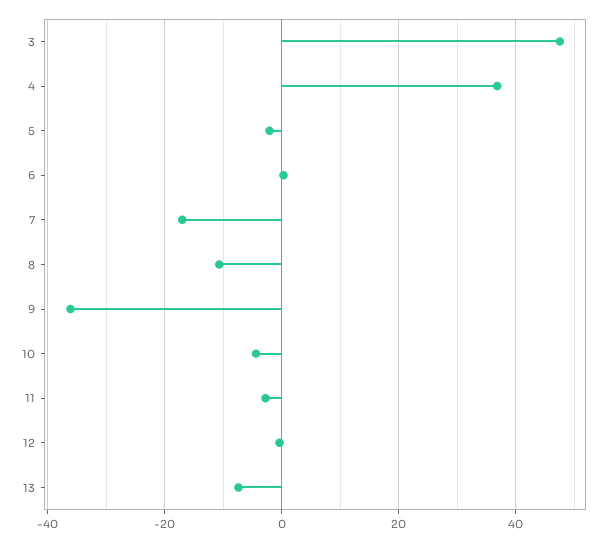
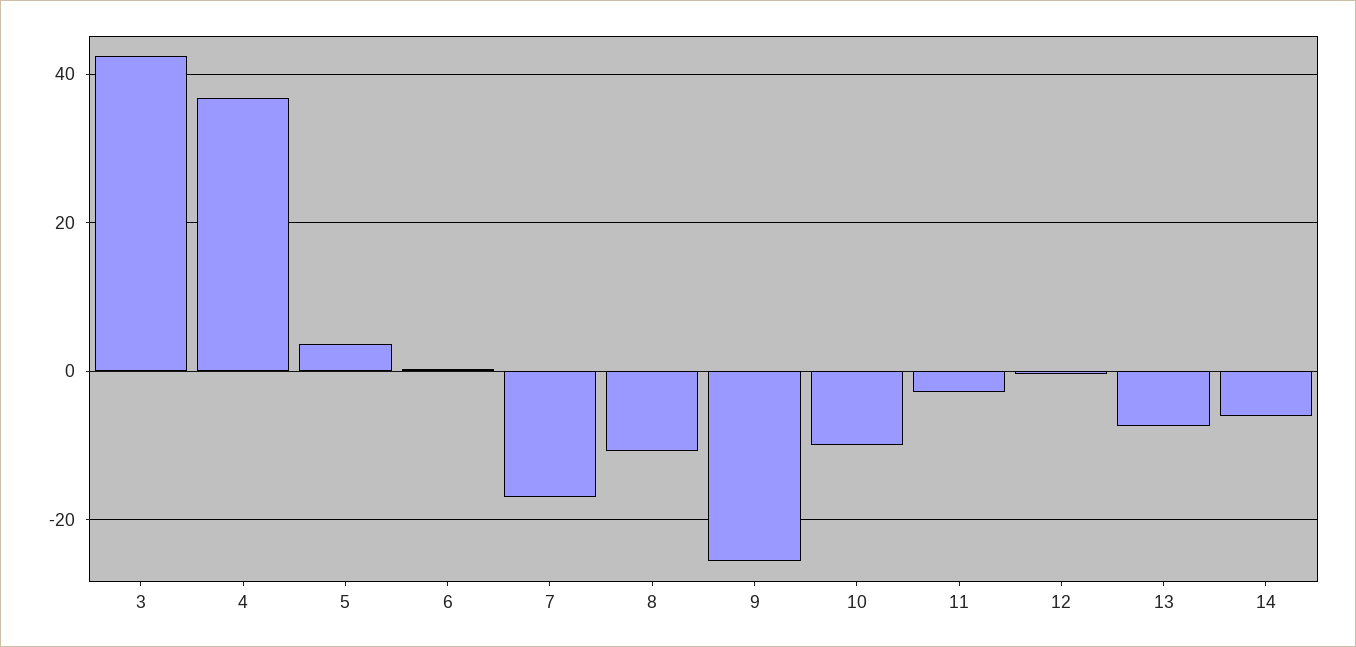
  {
-   "3": 48,
+   "3": 42,
    "4": 36,
-   "5": -2,
+   "5": 4,
    "6": 0,
    "7": -18,
    "8": -10,
-   "9": -36,
+   "9": -26,
-   "10": -4,
+   "10": -10,
    "11": -2,
    "12": 0,
-   "13": -8
+   "13": -8,
+   "14": -6
  }

